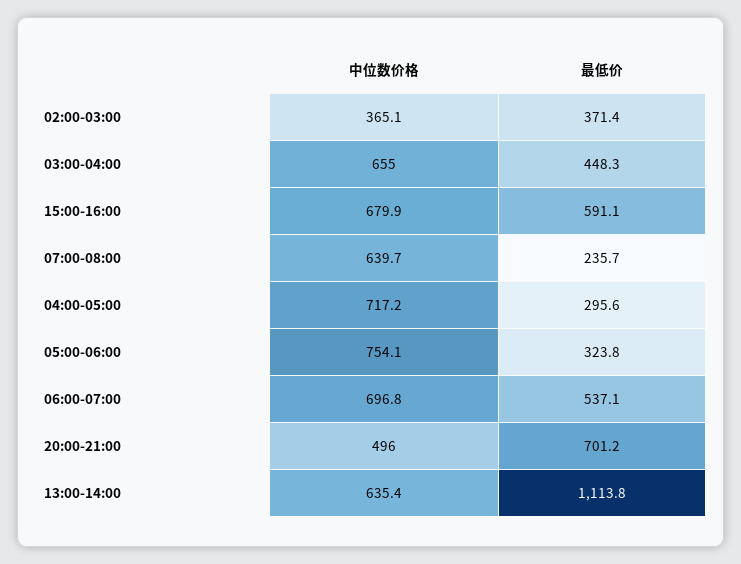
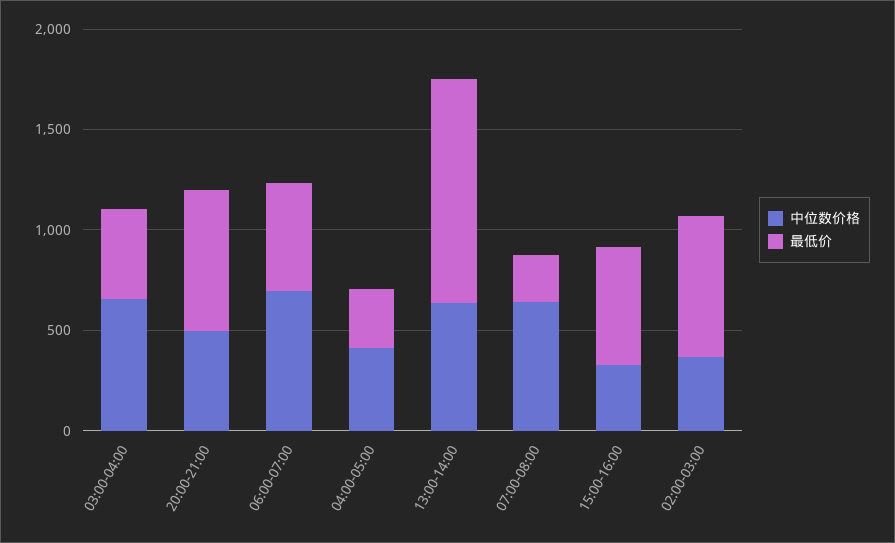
  {
    "中位数价格": {
      "02:00-03:00": 365.1,
      "03:00-04:00": 655,
-     "15:00-16:00": 679.9,
+     "15:00-16:00": 300,
      "07:00-08:00": 639.7,
-     "04:00-05:00": 717.2,
+     "04:00-05:00": 400,
-     "05:00-06:00": 754.1,
      "06:00-07:00": 696.8,
      "20:00-21:00": 496,
      "13:00-14:00": 635.4
    },
    "最低价": {
-     "02:00-03:00": 371.4,
+     "02:00-03:00": 700,
      "03:00-04:00": 448.3,
      "15:00-16:00": 591.1,
      "07:00-08:00": 235.7,
      "04:00-05:00": 295.6,
-     "05:00-06:00": 323.8,
      "06:00-07:00": 537.1,
      "20:00-21:00": 701.2,
      "13:00-14:00": 1113.8
    }
  }

